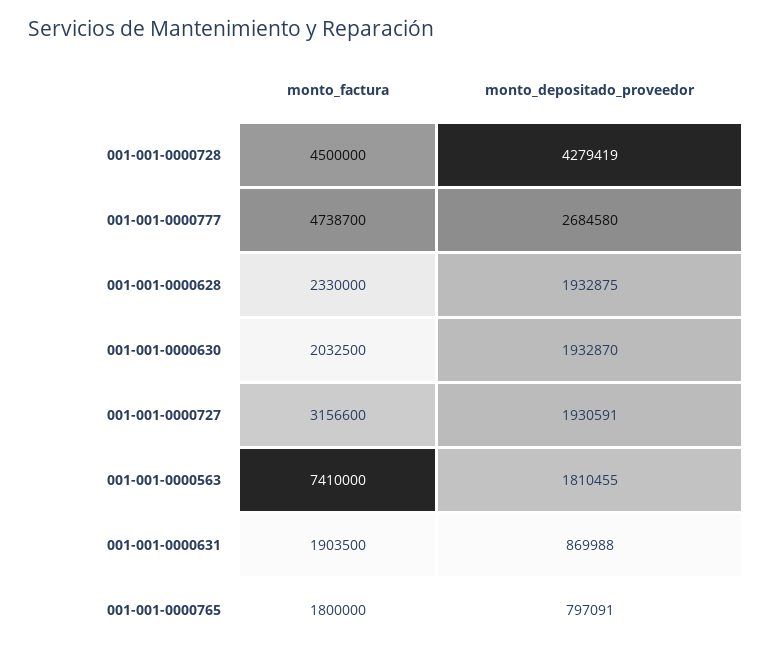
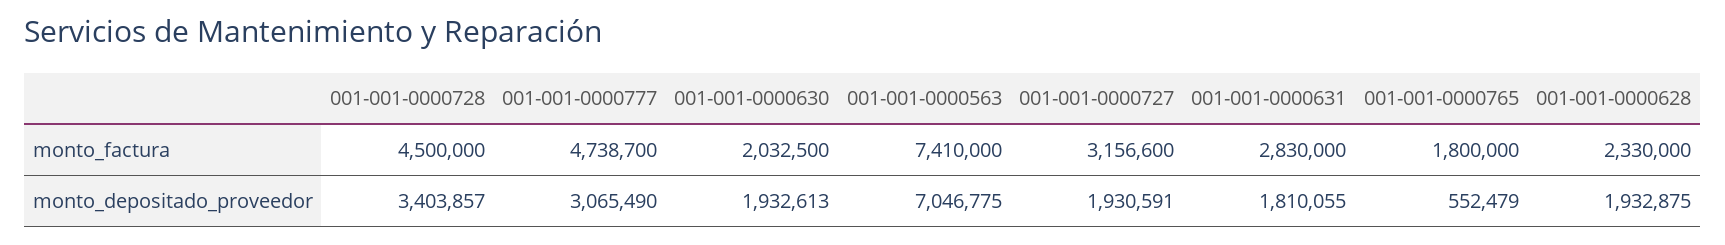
  {
    "monto_factura": {
      "001-001-0000728": 4500000,
      "001-001-0000777": 4738700,
      "001-001-0000628": 2330000,
      "001-001-0000630": 2032500,
      "001-001-0000727": 3156600,
      "001-001-0000563": 7410000,
-     "001-001-0000631": 1903500,
+     "001-001-0000631": 2830000,
      "001-001-0000765": 1800000
    },
    "monto_depositado_proveedor": {
-     "001-001-0000728": 4279419,
+     "001-001-0000728": 3403857,
-     "001-001-0000777": 2684580,
+     "001-001-0000777": 3065490,
      "001-001-0000628": 1932875,
-     "001-001-0000630": 1932870,
+     "001-001-0000630": 1932613,
      "001-001-0000727": 1930591,
-     "001-001-0000563": 1810455,
+     "001-001-0000563": 7046775,
-     "001-001-0000631": 869988,
+     "001-001-0000631": 1810055,
-     "001-001-0000765": 797091
+     "001-001-0000765": 552479
    }
  }

